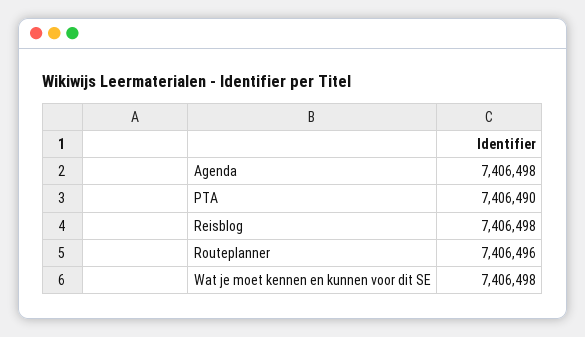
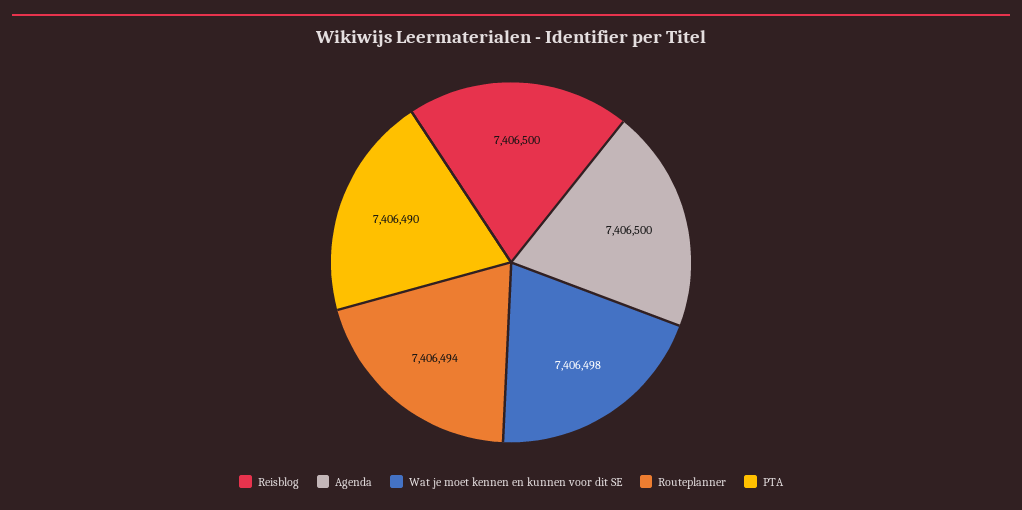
  {
-   "Agenda": 7406498,
+   "Agenda": 7406500,
    "PTA": 7406490,
-   "Reisblog": 7406498,
+   "Reisblog": 7406500,
-   "Routeplanner": 7406496,
+   "Routeplanner": 7406494,
    "Wat je moet kennen en kunnen voor dit SE": 7406498
  }

